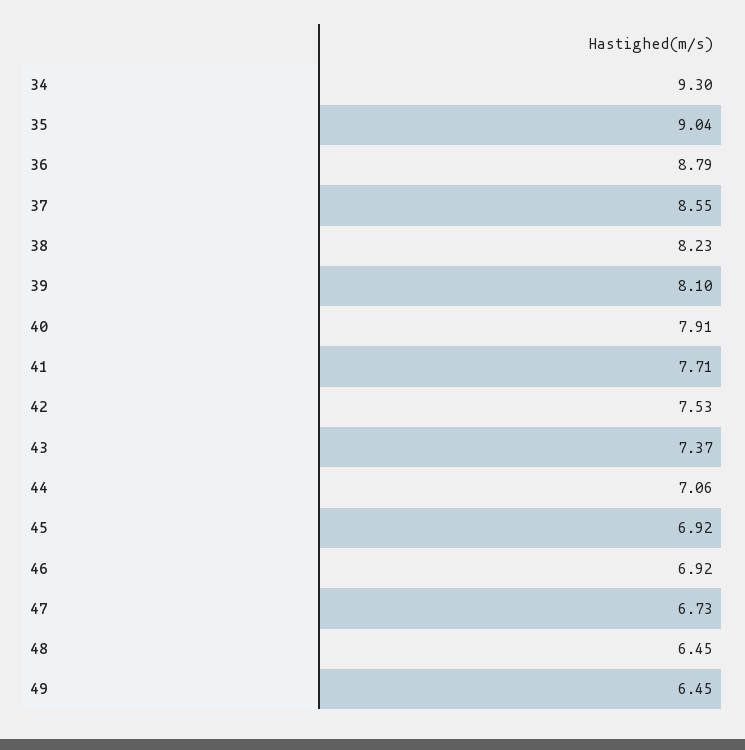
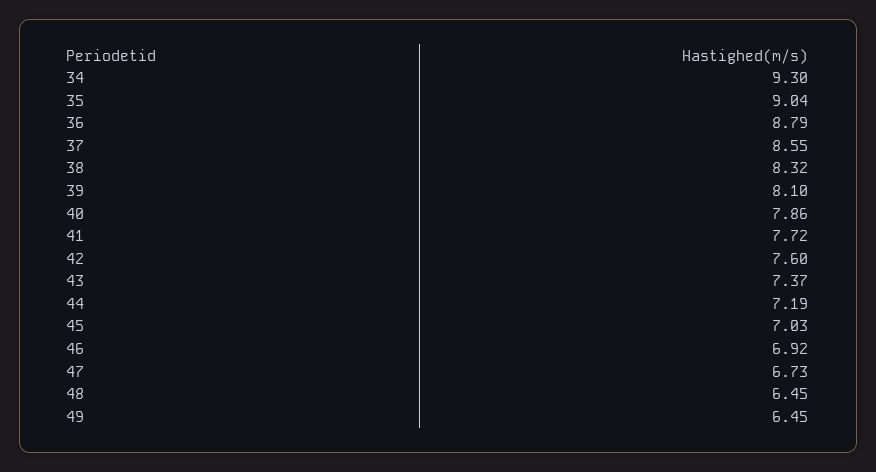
  {
    "34": 9.3,
    "35": 9.04,
    "36": 8.79,
    "37": 8.55,
-   "38": 8.23,
+   "38": 8.32,
    "39": 8.1,
-   "40": 7.91,
+   "40": 7.86,
-   "41": 7.71,
+   "41": 7.72,
-   "42": 7.53,
+   "42": 7.6,
    "43": 7.37,
-   "44": 7.06,
+   "44": 7.19,
-   "45": 6.92,
+   "45": 7.03,
    "46": 6.92,
    "47": 6.73,
    "48": 6.45,
    "49": 6.45
  }

